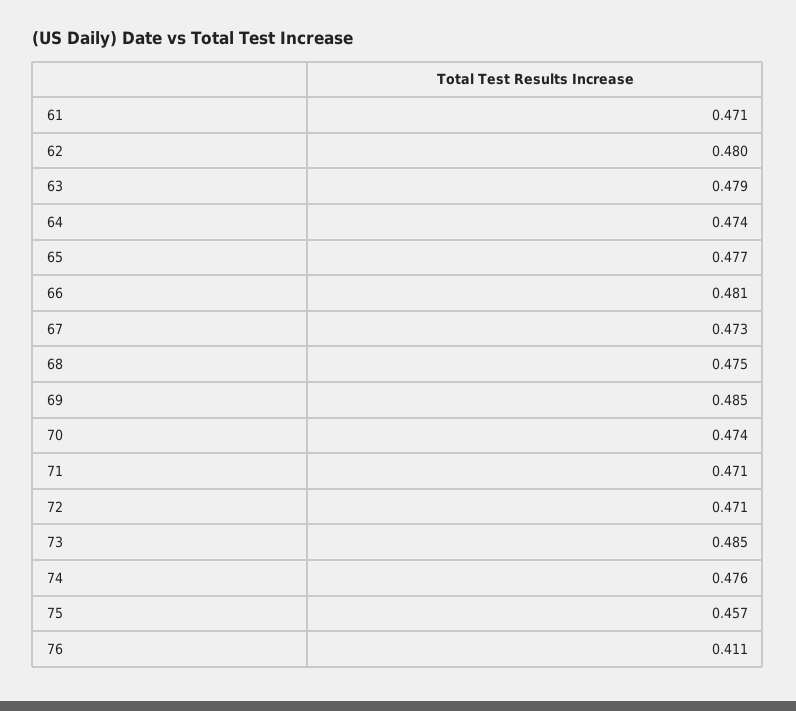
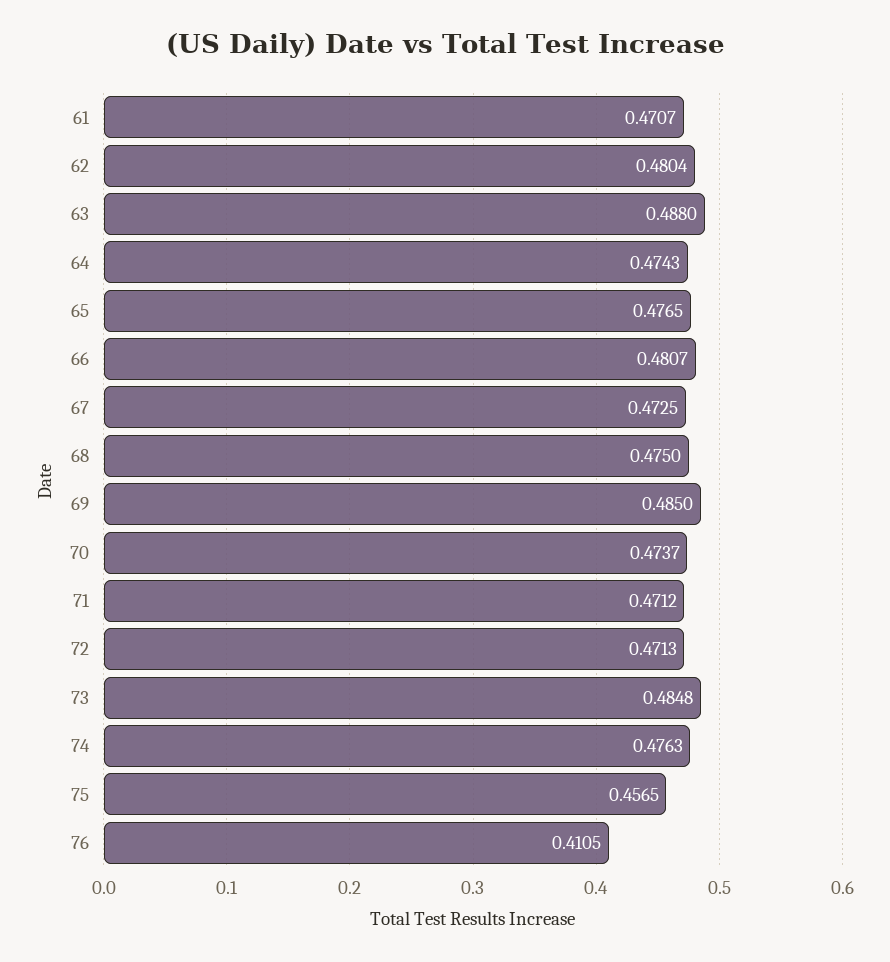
  {
    "61": 0.4707,
    "62": 0.4804,
-   "63": 0.479,
+   "63": 0.488,
    "64": 0.4743,
    "65": 0.4765,
    "66": 0.4807,
    "67": 0.4725,
    "68": 0.475,
    "69": 0.485,
    "70": 0.4737,
    "71": 0.4712,
    "72": 0.4713,
    "73": 0.4848,
    "74": 0.4763,
    "75": 0.4565,
    "76": 0.4105
  }

